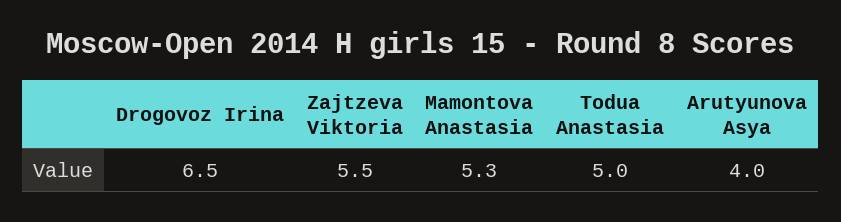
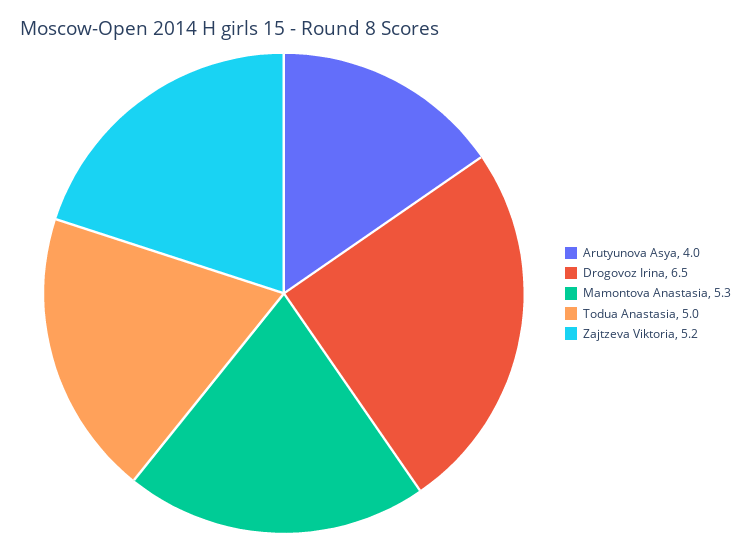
  {
    "Drogovoz Irina": 6.5,
-   "Zajtzeva Viktoria": 5.5,
+   "Zajtzeva Viktoria": 5.2,
    "Mamontova Anastasia": 5.3,
    "Todua Anastasia": 5,
    "Arutyunova Asya": 4
  }

